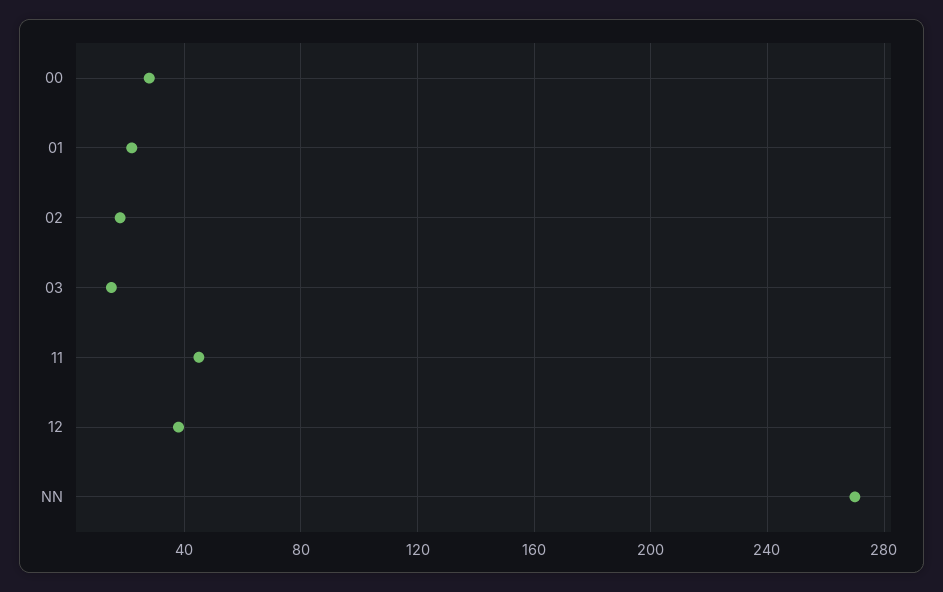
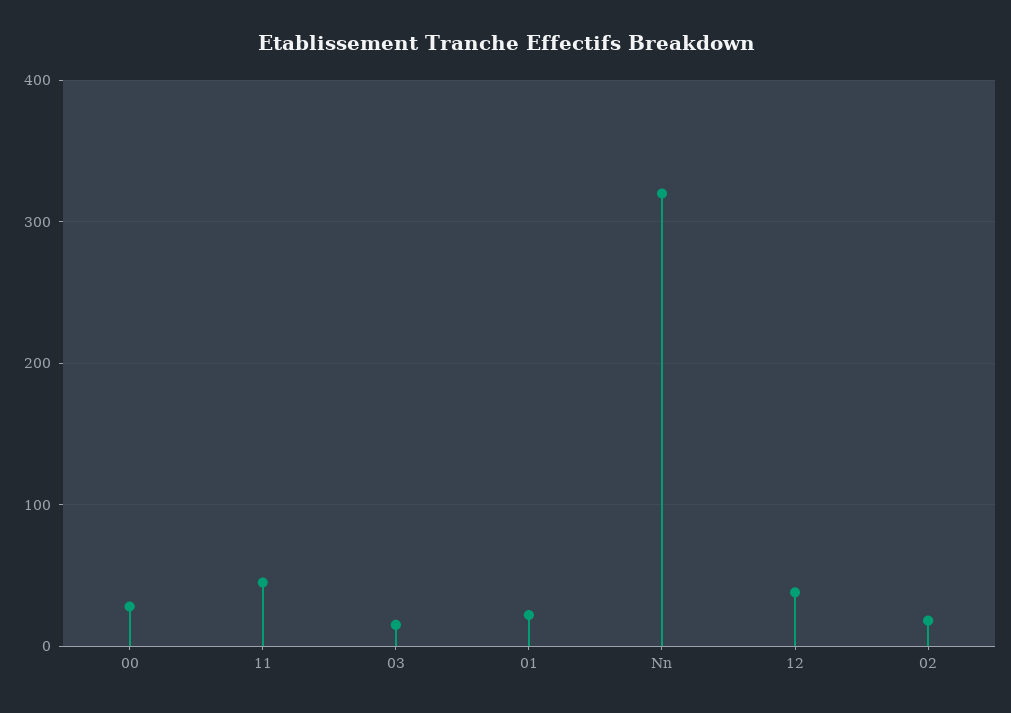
  {
    "00": 30,
    "01": 20,
    "02": 20,
    "03": 15,
    "11": 45,
    "12": 40,
-   "NN": 270
+   "NN": 320
  }

